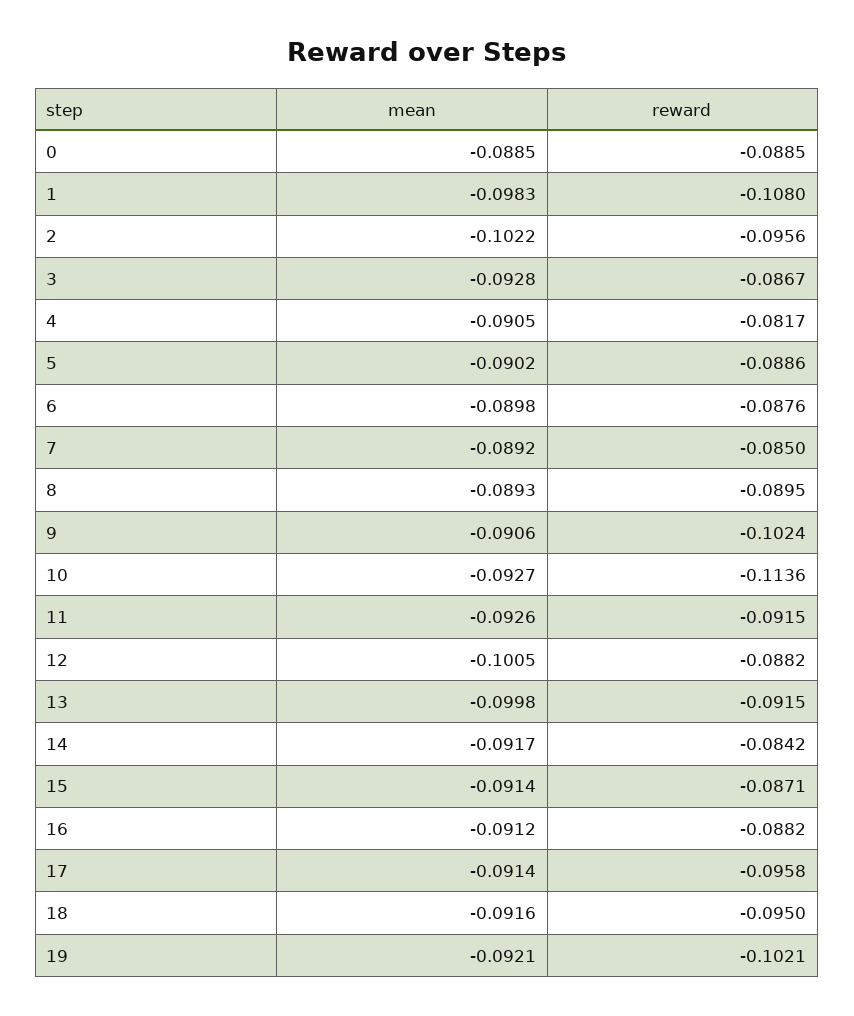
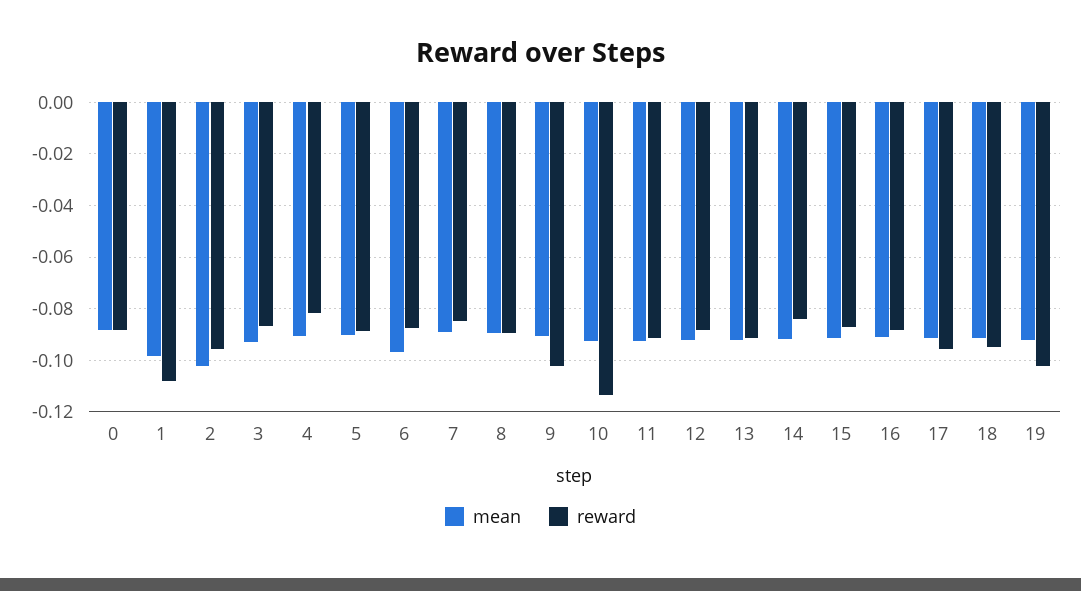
  {
    "mean": {
      "0": -0.0885,
      "1": -0.0983,
      "2": -0.1022,
      "3": -0.0928,
      "4": -0.0905,
      "5": -0.0902,
-     "6": -0.0898,
+     "6": -0.0975,
      "7": -0.0892,
      "8": -0.0893,
      "9": -0.0906,
      "10": -0.0927,
      "11": -0.0926,
-     "12": -0.1005,
+     "12": -0.0925,
-     "13": -0.0998,
+     "13": -0.0925,
      "14": -0.0917,
      "15": -0.0914,
      "16": -0.0912,
      "17": -0.0914,
      "18": -0.0916,
      "19": -0.0921
    },
    "reward": {
      "0": -0.0885,
      "1": -0.108,
      "2": -0.0956,
      "3": -0.0867,
      "4": -0.0817,
      "5": -0.0886,
      "6": -0.0876,
      "7": -0.085,
      "8": -0.0895,
      "9": -0.1024,
      "10": -0.1136,
      "11": -0.0915,
      "12": -0.0882,
      "13": -0.0915,
      "14": -0.0842,
      "15": -0.0871,
      "16": -0.0882,
      "17": -0.0958,
      "18": -0.095,
      "19": -0.1021
    }
  }

